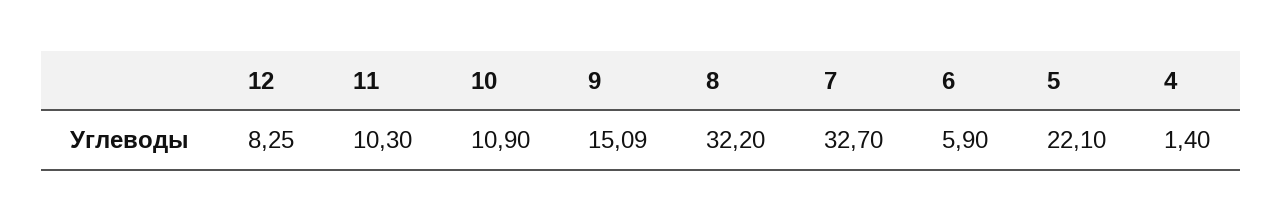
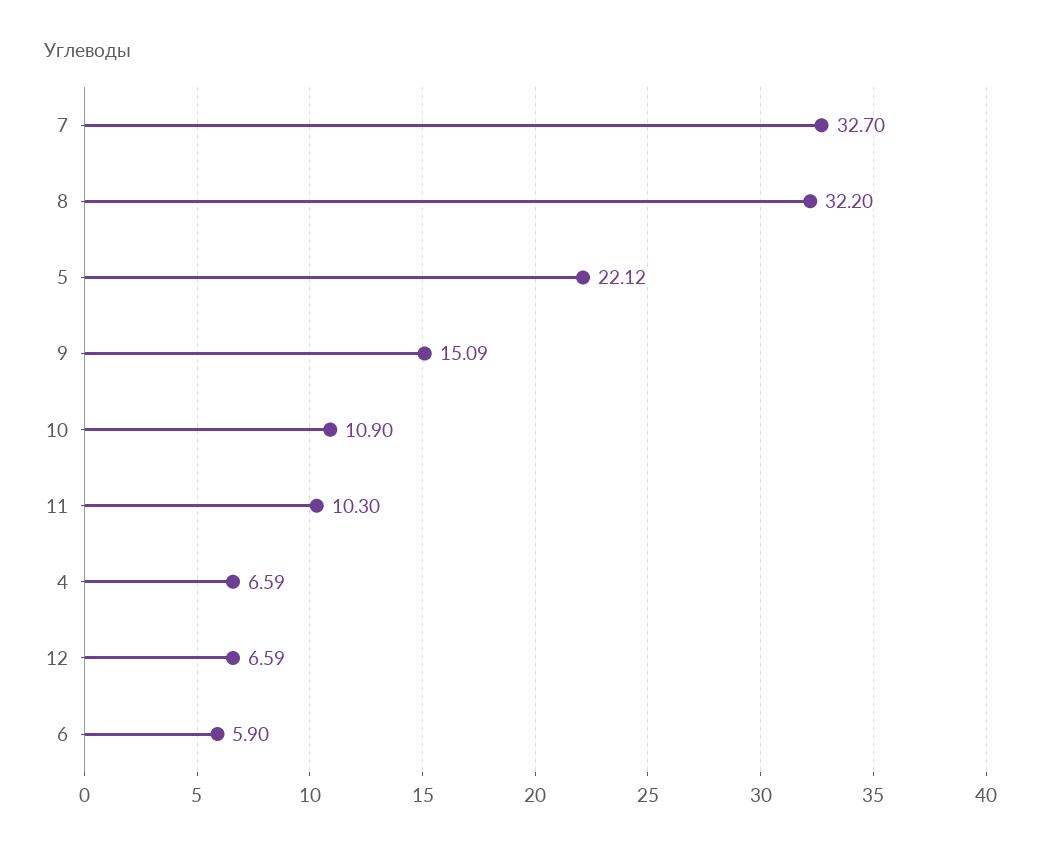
  {
-   "12": 8.25,
+   "12": 6.59,
    "11": 10.3,
    "10": 10.9,
    "9": 15.09,
    "8": 32.2,
    "7": 32.7,
    "6": 5.9,
-   "5": 22.1,
+   "5": 22.12,
-   "4": 1.4
+   "4": 6.59
  }

